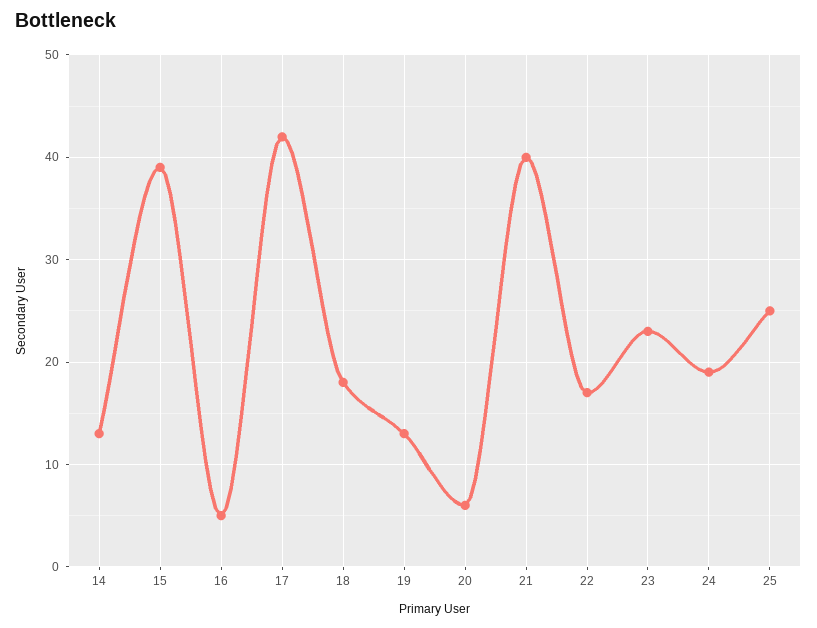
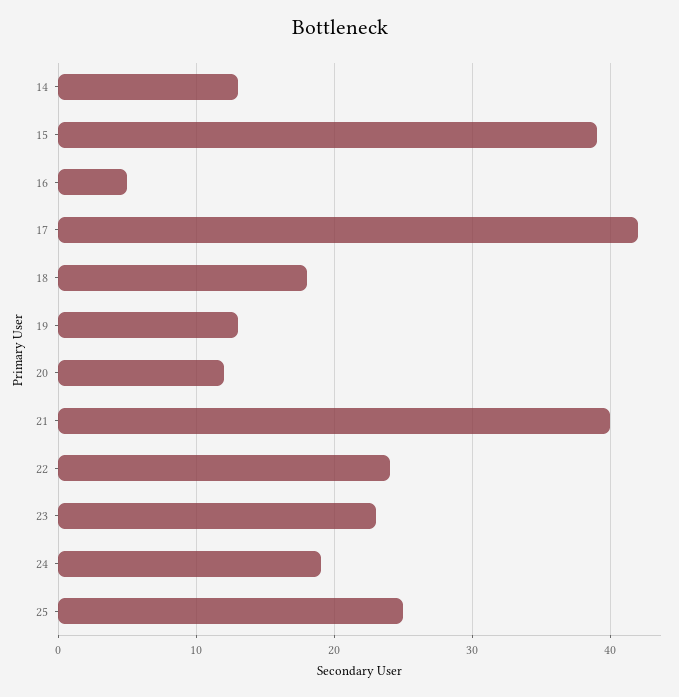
  {
    "14": 13,
    "15": 39,
    "16": 5,
    "17": 42,
    "18": 18,
    "19": 13,
-   "20": 6,
+   "20": 12,
    "21": 40,
-   "22": 17,
+   "22": 24,
    "23": 23,
    "24": 19,
    "25": 25
  }

